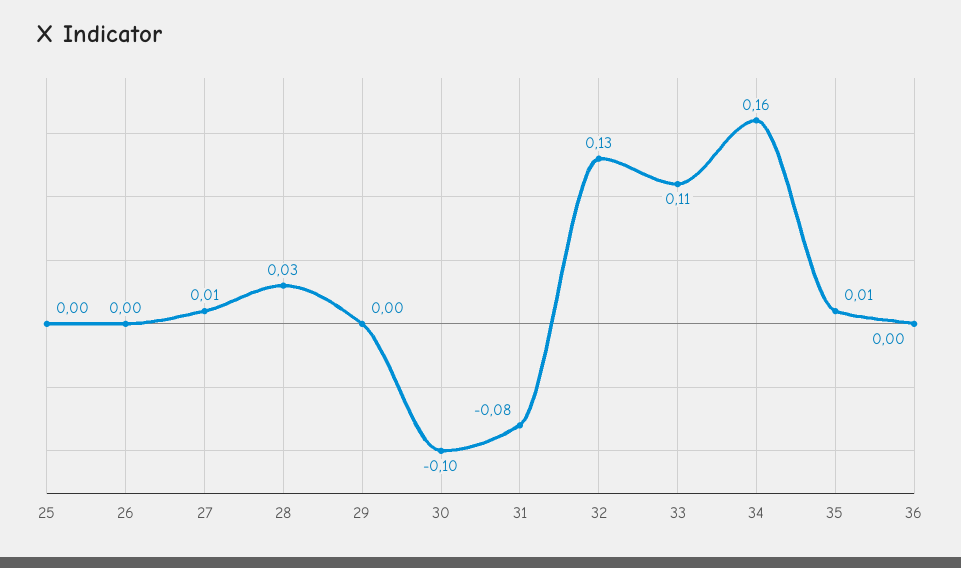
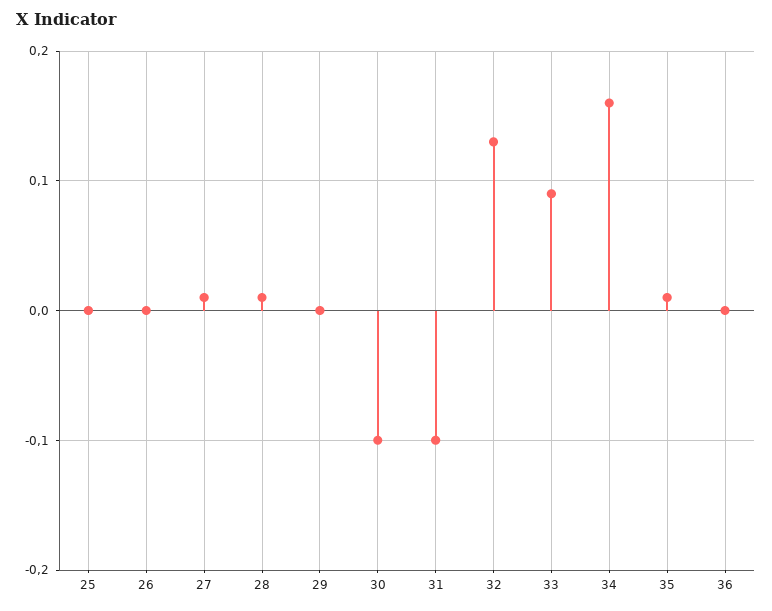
  {
    "25": 0,
    "26": 0,
    "27": 0.01,
-   "28": 0.03,
+   "28": 0.01,
    "29": 0,
    "30": -0.1,
-   "31": -0.08,
+   "31": -0.1,
    "32": 0.13,
-   "33": 0.11,
+   "33": 0.09,
    "34": 0.16,
    "35": 0.01,
    "36": 0
  }

